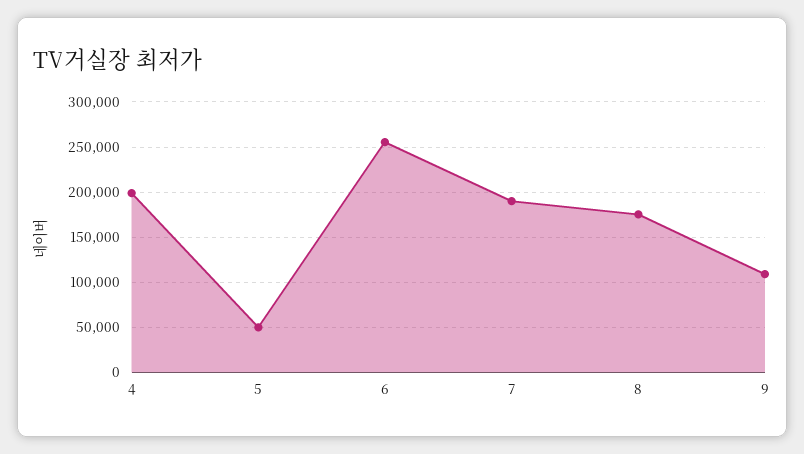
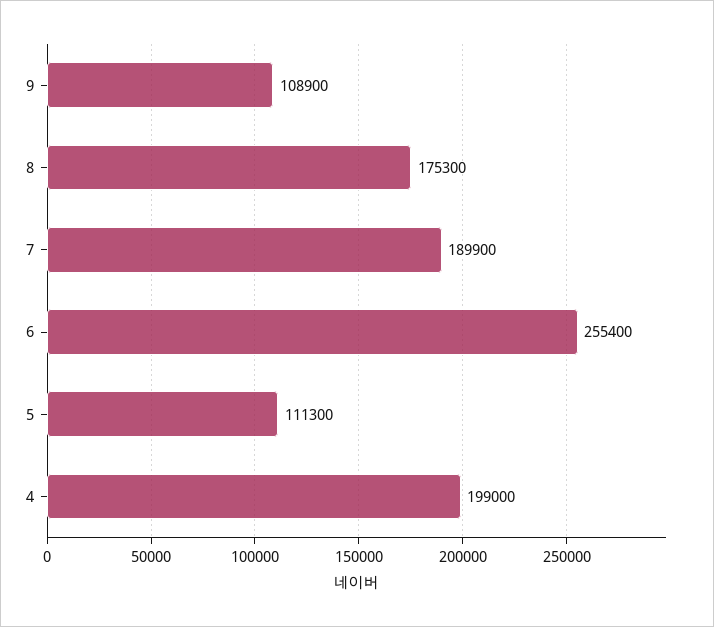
  {
    "4": 199000,
-   "5": 50000,
+   "5": 111300,
    "6": 255400,
    "7": 189900,
    "8": 175300,
    "9": 108900
  }

